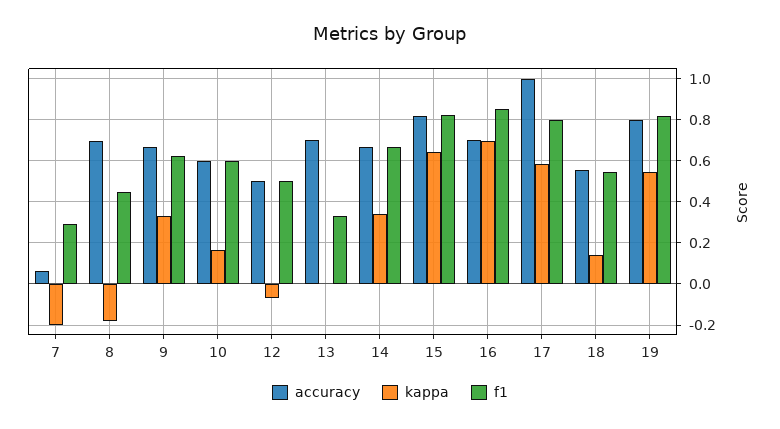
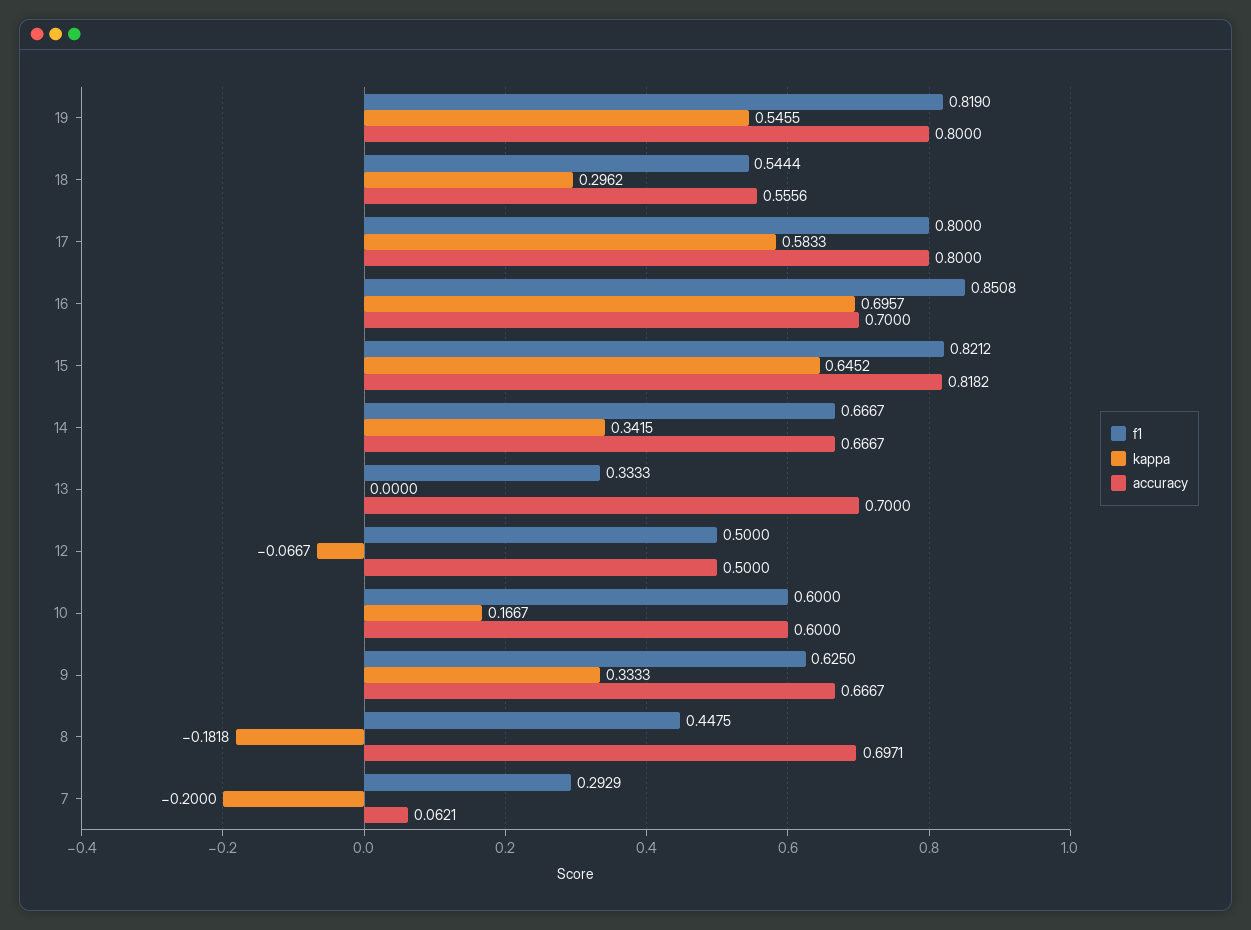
  {
    "accuracy": {
      "7": 0.0621,
      "8": 0.6971,
      "9": 0.6667,
      "10": 0.6,
      "12": 0.5,
      "13": 0.7,
      "14": 0.6667,
      "15": 0.8182,
      "16": 0.7,
-     "17": 1,
+     "17": 0.8,
      "18": 0.5556,
      "19": 0.8
    },
    "kappa": {
      "7": -0.2,
      "8": -0.1818,
      "9": 0.3333,
      "10": 0.1667,
      "12": -0.0667,
      "13": 0,
      "14": 0.3415,
      "15": 0.6452,
      "16": 0.6957,
      "17": 0.5833,
-     "18": 0.15,
+     "18": 0.2962,
      "19": 0.5455
    },
    "f1": {
      "7": 0.2929,
      "8": 0.4475,
      "9": 0.625,
      "10": 0.6,
      "12": 0.5,
      "13": 0.3333,
      "14": 0.6667,
      "15": 0.8212,
      "16": 0.8508,
      "17": 0.8,
      "18": 0.5444,
      "19": 0.819
    }
  }

